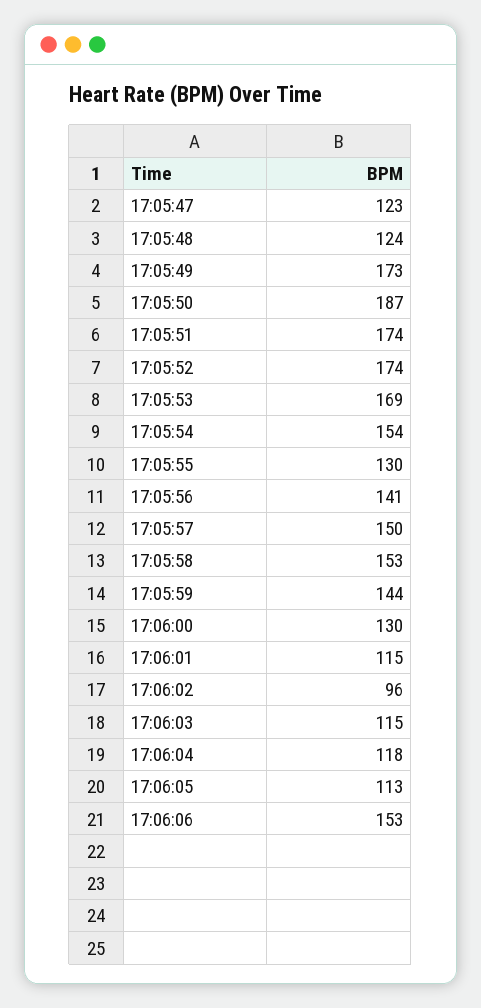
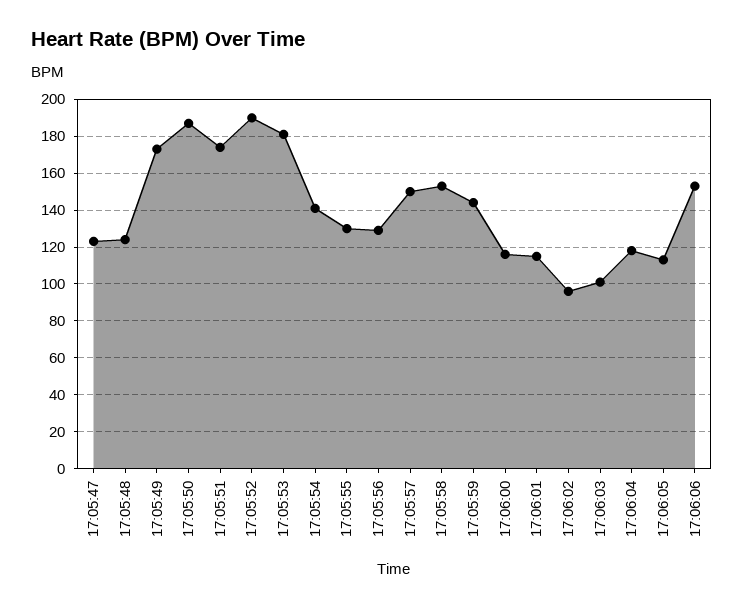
  {
    "17:05:47": 123,
    "17:05:48": 124,
    "17:05:49": 173,
    "17:05:50": 187,
    "17:05:51": 174,
-   "17:05:52": 174,
+   "17:05:52": 190,
-   "17:05:53": 169,
+   "17:05:53": 180,
-   "17:05:54": 154,
+   "17:05:54": 140,
    "17:05:55": 130,
-   "17:05:56": 141,
+   "17:05:56": 130,
    "17:05:57": 150,
    "17:05:58": 153,
    "17:05:59": 144,
-   "17:06:00": 130,
+   "17:06:00": 115,
    "17:06:01": 115,
    "17:06:02": 96,
-   "17:06:03": 115,
+   "17:06:03": 100,
    "17:06:04": 118,
    "17:06:05": 113,
    "17:06:06": 153
  }

